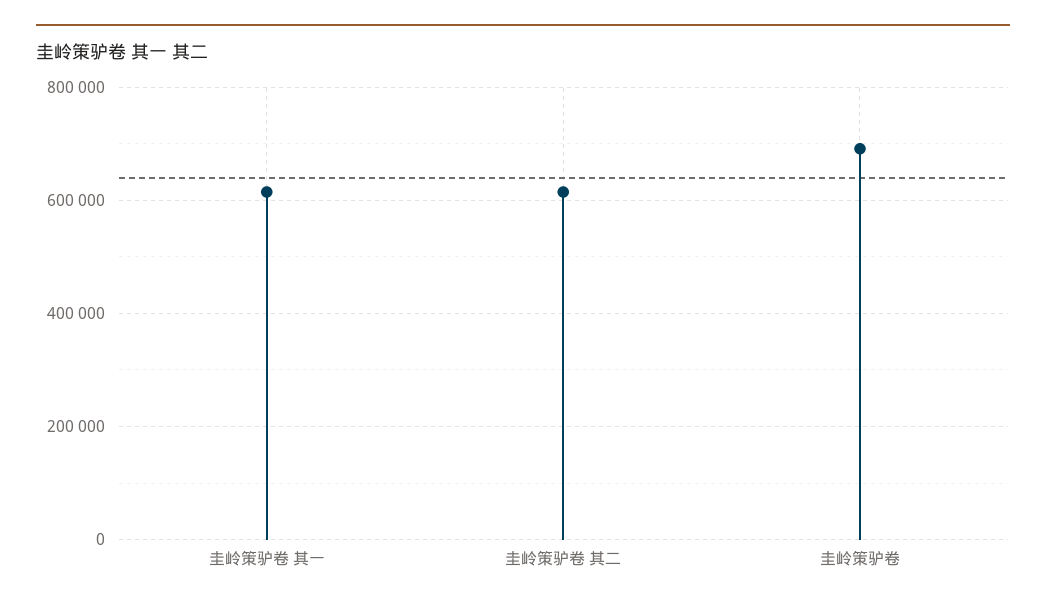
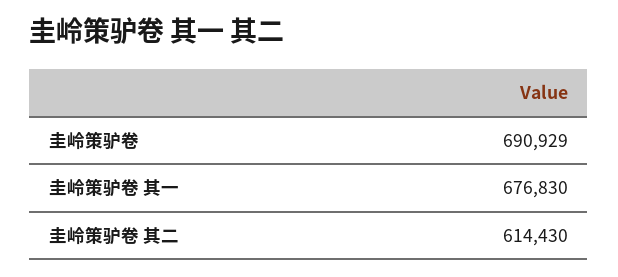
  {
-   "圭岭策驴卷 其一": 620000,
+   "圭岭策驴卷 其一": 676830,
    "圭岭策驴卷 其二": 614430,
    "圭岭策驴卷": 690929
  }

